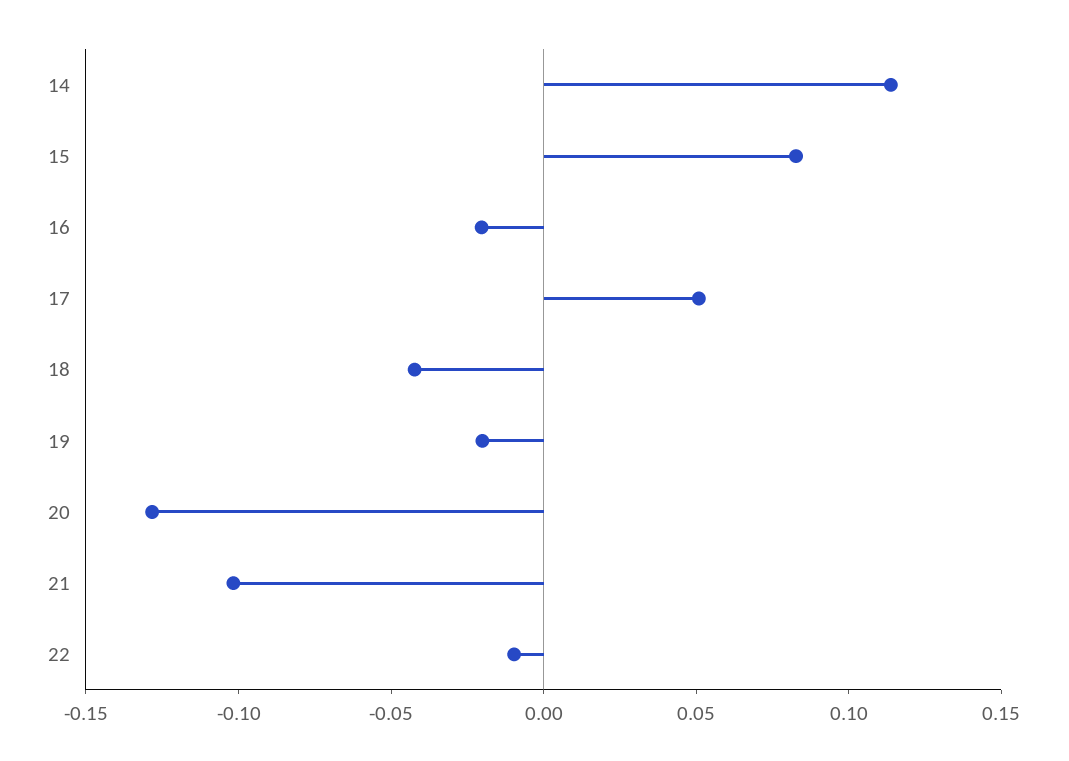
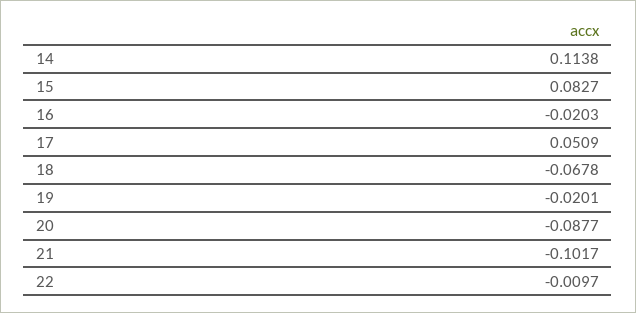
  {
    "14": 0.1138,
    "15": 0.0827,
    "16": -0.0203,
    "17": 0.0509,
-   "18": -0.04,
+   "18": -0.0678,
    "19": -0.0201,
-   "20": -0.13,
+   "20": -0.0877,
    "21": -0.1017,
    "22": -0.0097
  }

